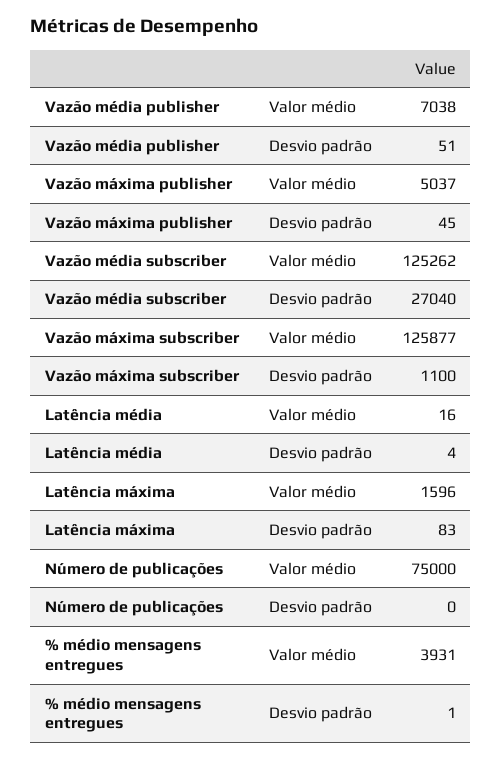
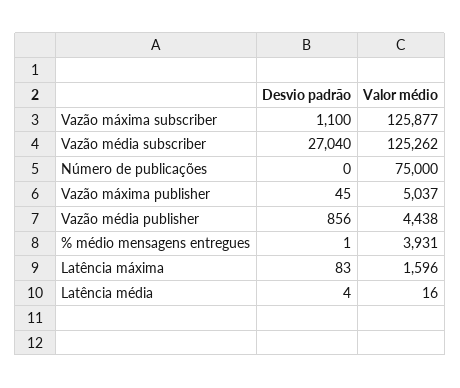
  {
    "Vazão média publisher": {
-     "Valor médio": 7038,
+     "Valor médio": 4438,
-     "Desvio padrão": 51
+     "Desvio padrão": 856
    },
    "Vazão máxima publisher": {
      "Valor médio": 5037,
      "Desvio padrão": 45
    },
    "Vazão média subscriber": {
      "Valor médio": 125262,
      "Desvio padrão": 27040
    },
    "Vazão máxima subscriber": {
      "Valor médio": 125877,
      "Desvio padrão": 1100
    },
    "Latência média": {
      "Valor médio": 16,
      "Desvio padrão": 4
    },
    "Latência máxima": {
      "Valor médio": 1596,
      "Desvio padrão": 83
    },
    "Número de publicações": {
      "Valor médio": 75000,
      "Desvio padrão": 0
    },
    "% médio mensagens entregues": {
      "Valor médio": 3931,
      "Desvio padrão": 1
    }
  }

